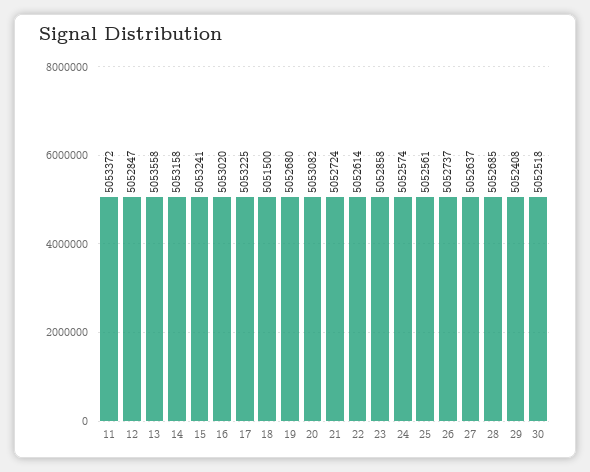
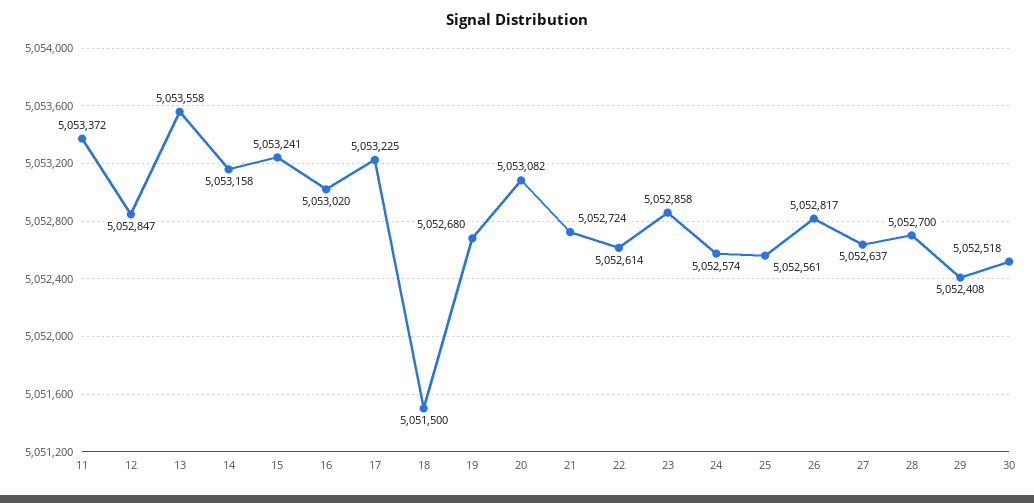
  {
    "11": 5053372,
    "12": 5052847,
    "13": 5053558,
    "14": 5053158,
    "15": 5053241,
    "16": 5053020,
    "17": 5053225,
    "18": 5051500,
    "19": 5052680,
    "20": 5053082,
    "21": 5052724,
    "22": 5052614,
    "23": 5052858,
    "24": 5052574,
    "25": 5052561,
-   "26": 5052737,
+   "26": 5052817,
    "27": 5052637,
-   "28": 5052685,
+   "28": 5052700,
    "29": 5052408,
    "30": 5052518
  }

